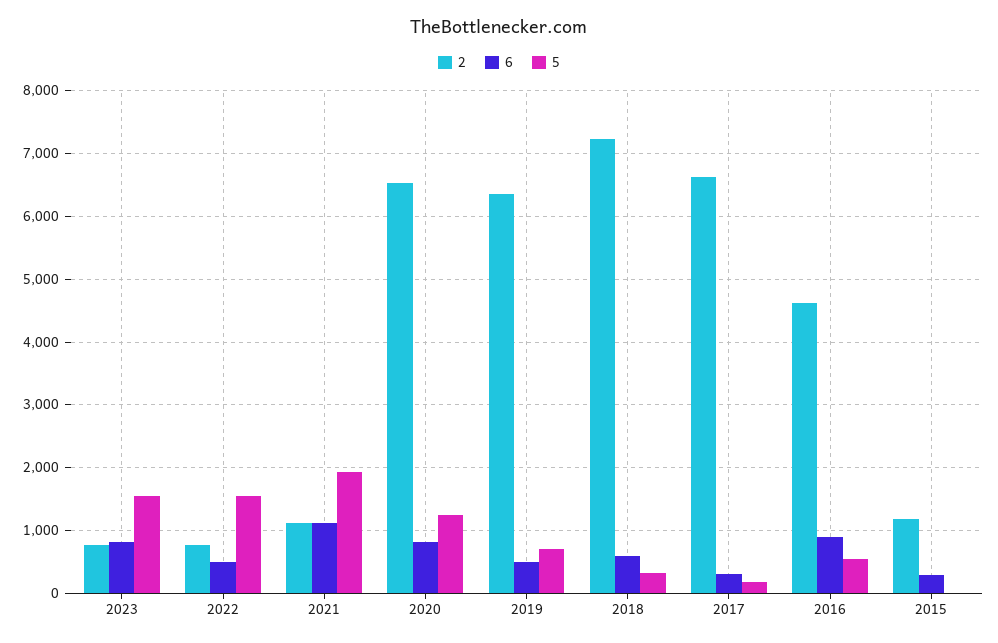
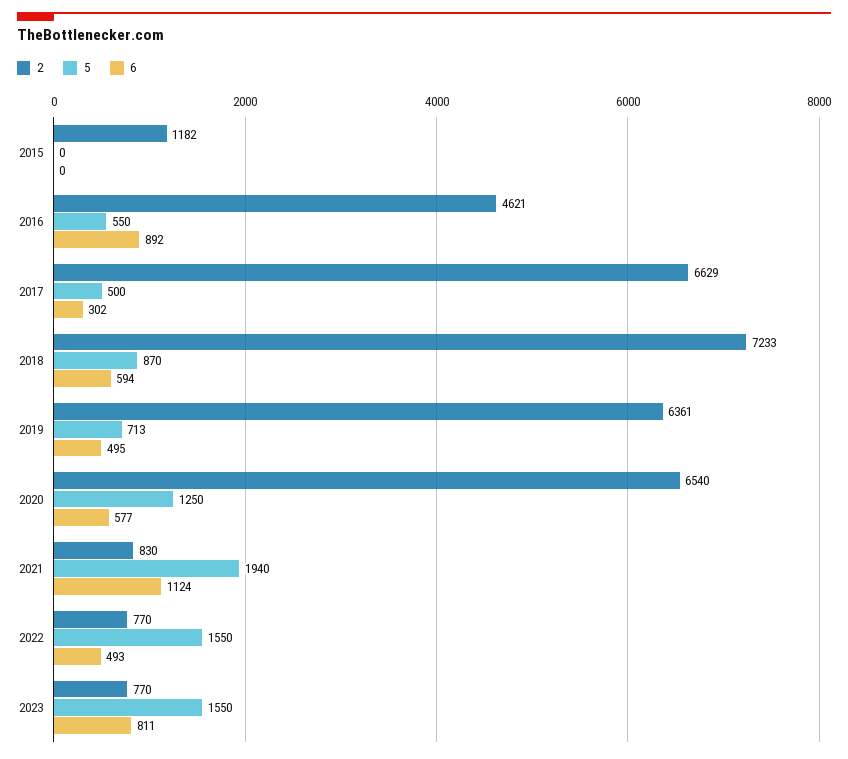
  {
    "2": {
      "2023": 770,
      "2022": 770,
-     "2021": 1100,
+     "2021": 830,
      "2020": 6540,
      "2019": 6361,
      "2018": 7233,
      "2017": 6629,
      "2016": 4621,
      "2015": 1182
    },
    "6": {
      "2023": 811,
      "2022": 493,
      "2021": 1124,
-     "2020": 800,
+     "2020": 577,
      "2019": 495,
      "2018": 594,
      "2017": 302,
      "2016": 892,
-     "2015": 300
+     "2015": 0
    },
    "5": {
      "2023": 1550,
      "2022": 1550,
      "2021": 1940,
      "2020": 1250,
      "2019": 713,
-     "2018": 300,
+     "2018": 870,
-     "2017": 200,
+     "2017": 500,
      "2016": 550,
      "2015": 0
    }
  }

